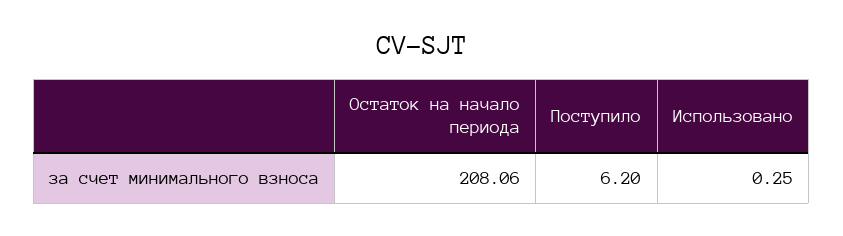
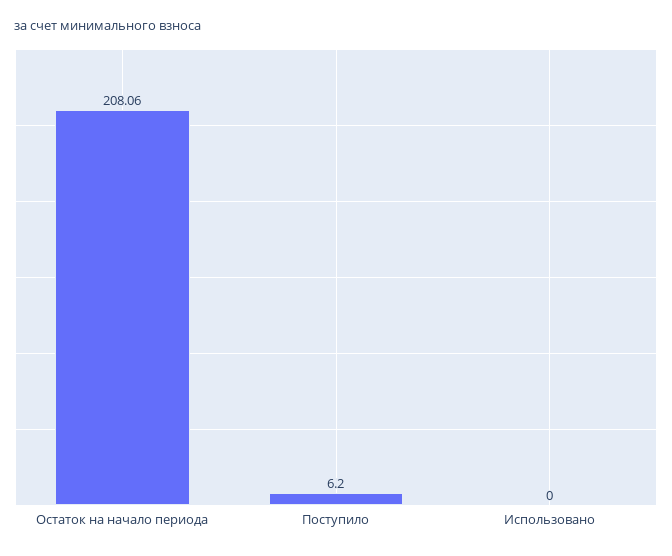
  {
    "Остаток на начало периода": 208.06,
    "Поступило": 6.2,
-   "Использовано": 0.25
+   "Использовано": 0
  }

